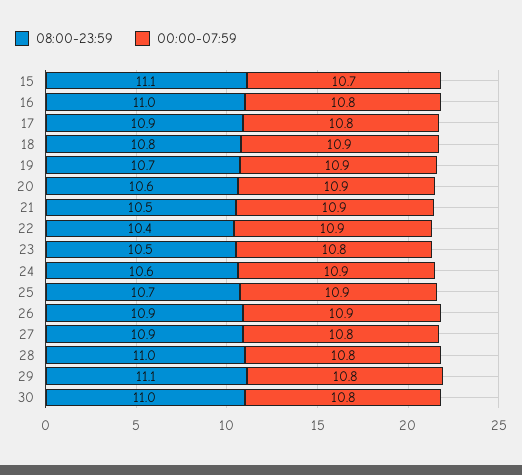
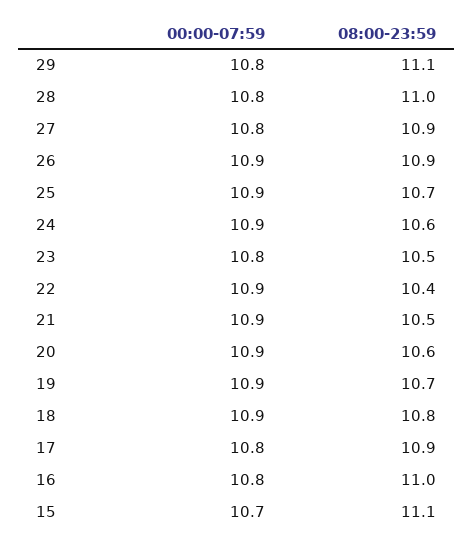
  {
    "08:00-23:59": {
      "15": 11.1,
      "16": 11,
      "17": 10.9,
      "18": 10.8,
      "19": 10.7,
      "20": 10.6,
      "21": 10.5,
      "22": 10.4,
      "23": 10.5,
      "24": 10.6,
      "25": 10.7,
      "26": 10.9,
      "27": 10.9,
      "28": 11,
-     "29": 11.1,
+     "29": 11.1
-     "30": 11
    },
    "00:00-07:59": {
      "15": 10.7,
      "16": 10.8,
      "17": 10.8,
      "18": 10.9,
      "19": 10.9,
      "20": 10.9,
      "21": 10.9,
      "22": 10.9,
      "23": 10.8,
      "24": 10.9,
      "25": 10.9,
      "26": 10.9,
      "27": 10.8,
      "28": 10.8,
-     "29": 10.8,
+     "29": 10.8
-     "30": 10.8
    }
  }

